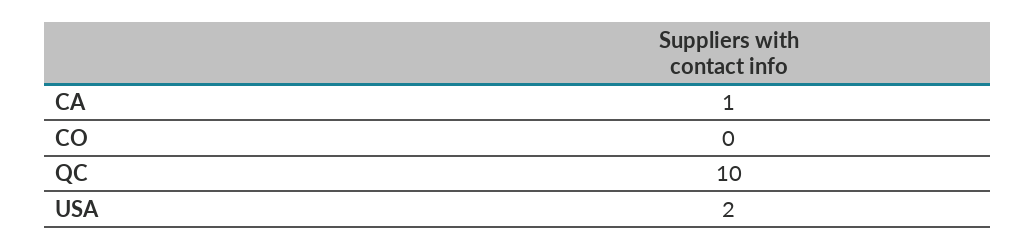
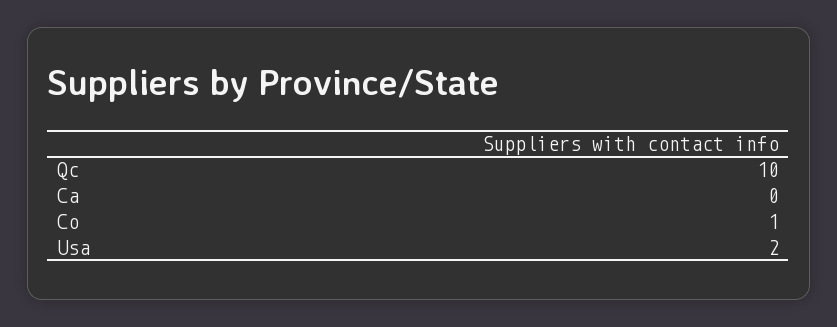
  {
-   "CA": 1,
+   "CA": 0,
-   "CO": 0,
+   "CO": 1,
    "QC": 10,
    "USA": 2
  }

